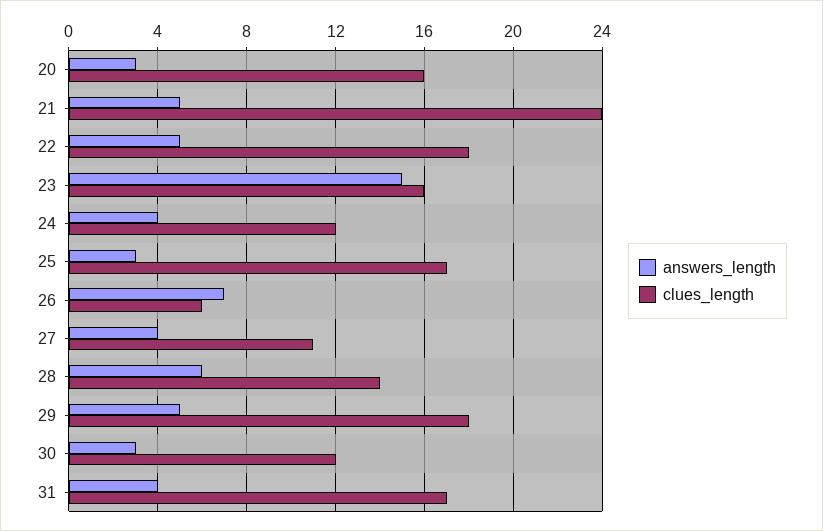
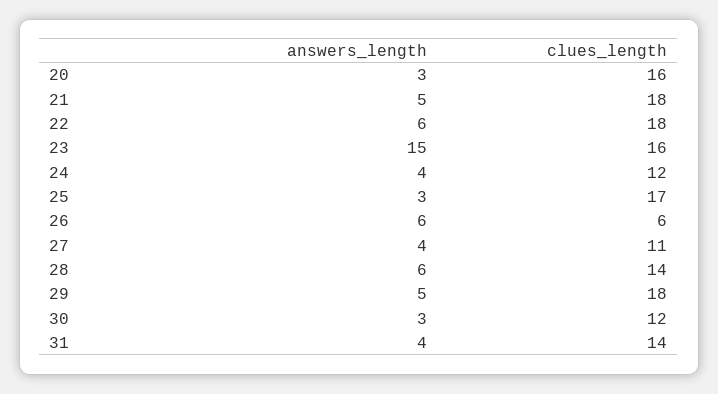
  {
    "answers_length": {
      "20": 3,
      "21": 5,
-     "22": 5,
+     "22": 6,
      "23": 15,
      "24": 4,
      "25": 3,
-     "26": 7,
+     "26": 6,
      "27": 4,
      "28": 6,
      "29": 5,
      "30": 3,
      "31": 4
    },
    "clues_length": {
      "20": 16,
-     "21": 24,
+     "21": 18,
      "22": 18,
      "23": 16,
      "24": 12,
      "25": 17,
      "26": 6,
      "27": 11,
      "28": 14,
      "29": 18,
      "30": 12,
-     "31": 17
+     "31": 14
    }
  }

